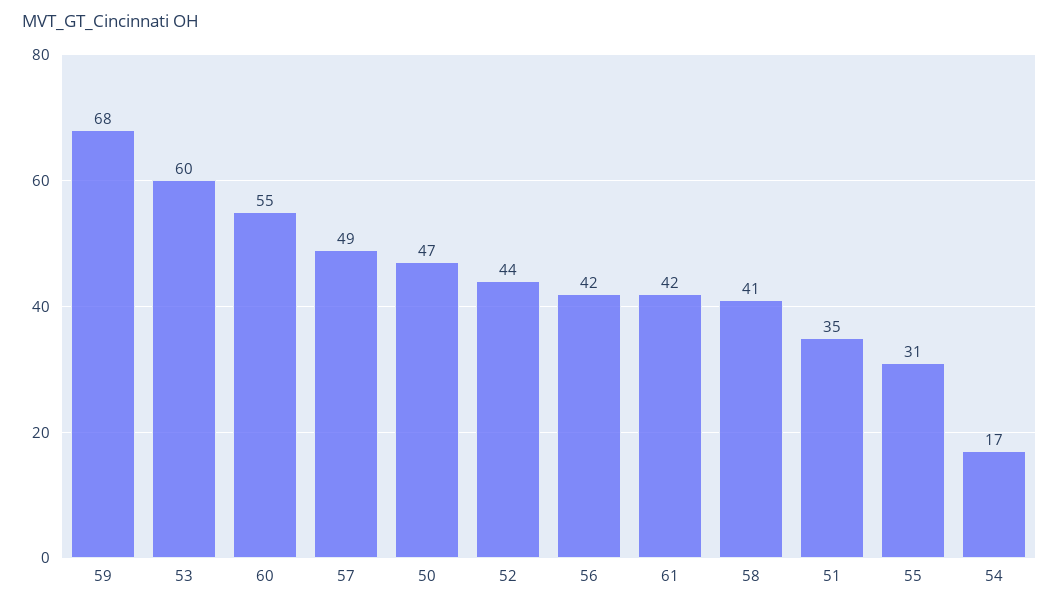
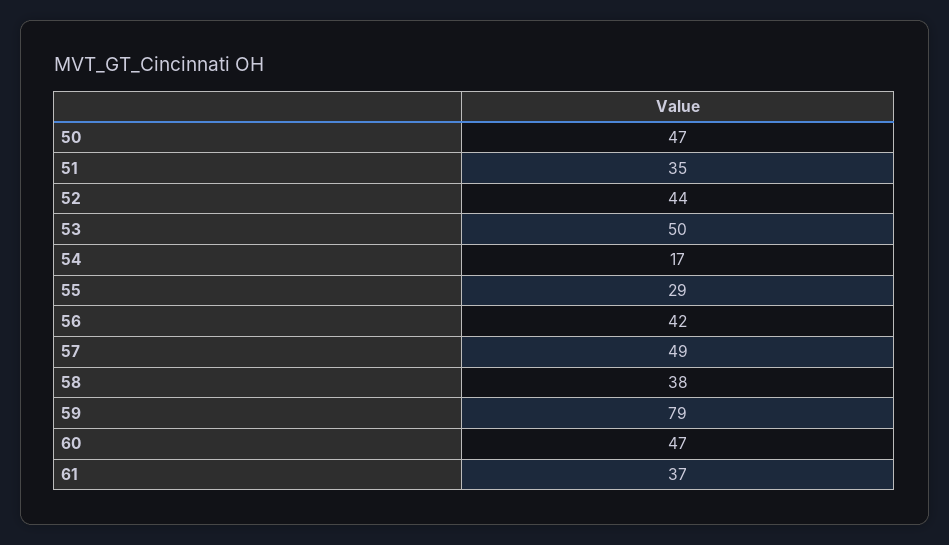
  {
-   "59": 68,
+   "59": 79,
-   "53": 60,
+   "53": 50,
-   "60": 55,
+   "60": 47,
    "57": 49,
    "50": 47,
    "52": 44,
    "56": 42,
-   "61": 42,
+   "61": 37,
-   "58": 41,
+   "58": 38,
    "51": 35,
-   "55": 31,
+   "55": 29,
    "54": 17
  }

